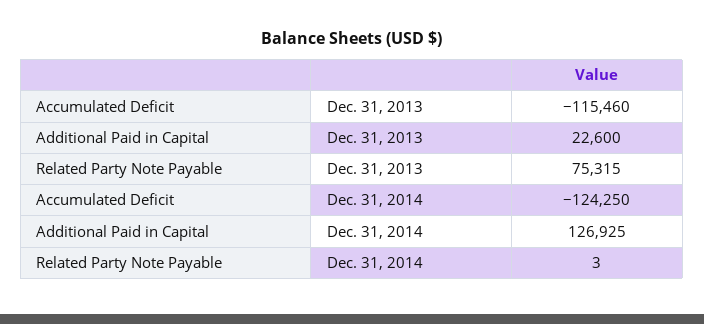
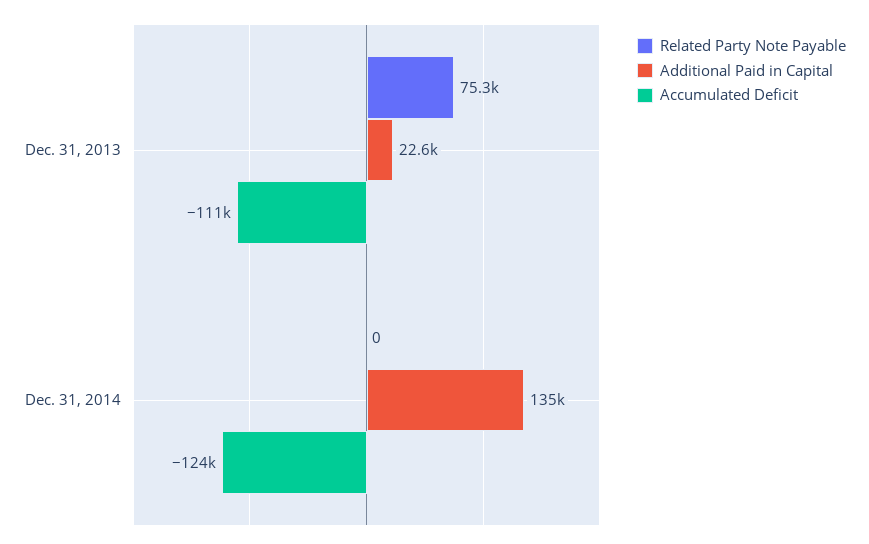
  {
    "Accumulated Deficit": {
-     "Dec. 31, 2013": -115460,
+     "Dec. 31, 2013": -111000,
      "Dec. 31, 2014": -124250
    },
    "Additional Paid in Capital": {
      "Dec. 31, 2013": 22600,
-     "Dec. 31, 2014": 126925
+     "Dec. 31, 2014": 135000
    },
    "Related Party Note Payable": {
      "Dec. 31, 2013": 75315,
-     "Dec. 31, 2014": 3
+     "Dec. 31, 2014": 0
    }
  }

